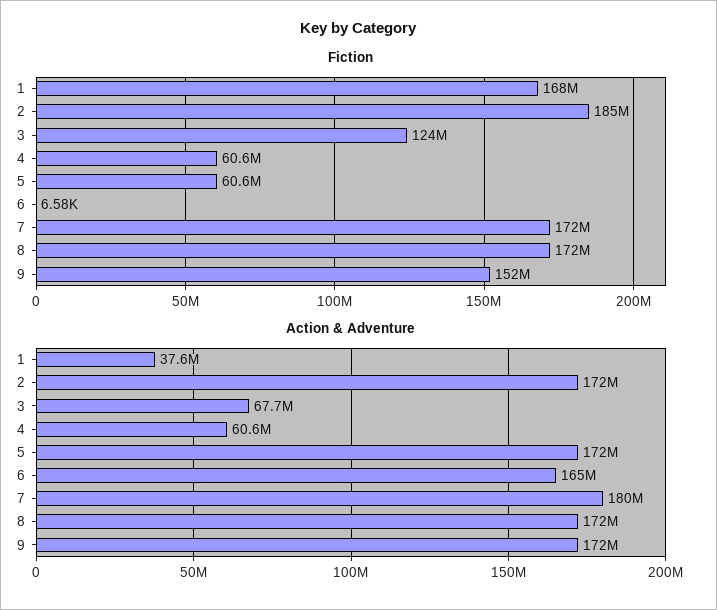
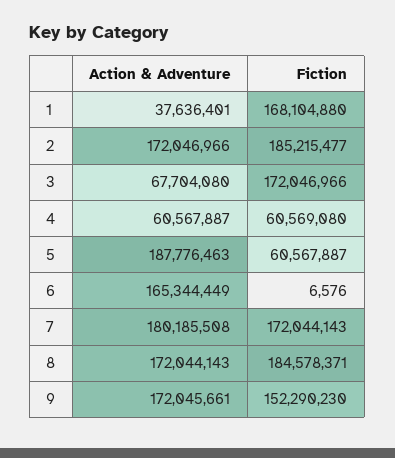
  {
    "Fiction": {
      "1": 168104880,
      "2": 185215477,
-     "3": 124000000,
+     "3": 172046966,
      "4": 60569080,
      "5": 60567887,
      "6": 6576,
      "7": 172044143,
-     "8": 172000000,
+     "8": 184578371,
      "9": 152290230
    },
    "Action & Adventure": {
      "1": 37636401,
      "2": 172046966,
      "3": 67704080,
      "4": 60567887,
-     "5": 172000000,
+     "5": 187776463,
      "6": 165344449,
      "7": 180185508,
      "8": 172044143,
      "9": 172045661
    }
  }

